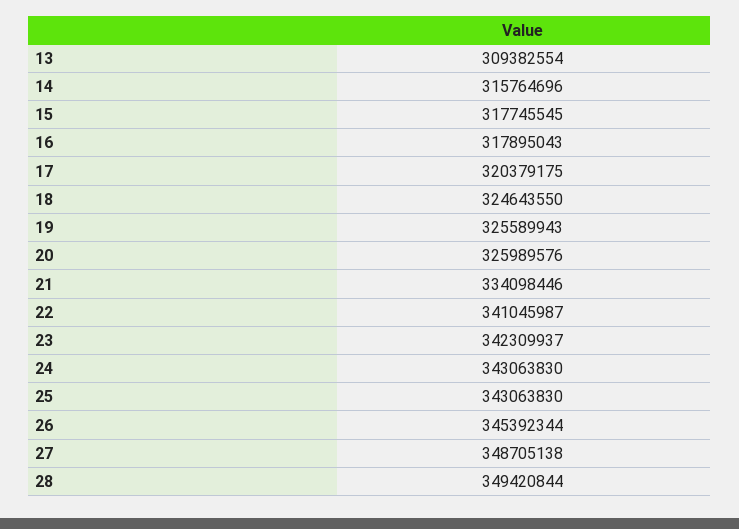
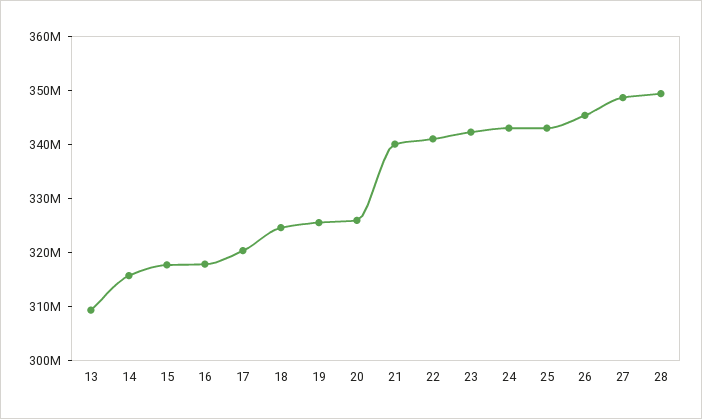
  {
    "13": 309382554,
    "14": 315764696,
    "15": 317745545,
    "16": 317895043,
    "17": 320379175,
    "18": 324643550,
    "19": 325589943,
    "20": 325989576,
-   "21": 334098446,
+   "21": 340000000,
    "22": 341045987,
    "23": 342309937,
    "24": 343063830,
    "25": 343063830,
    "26": 345392344,
    "27": 348705138,
    "28": 349420844
  }

